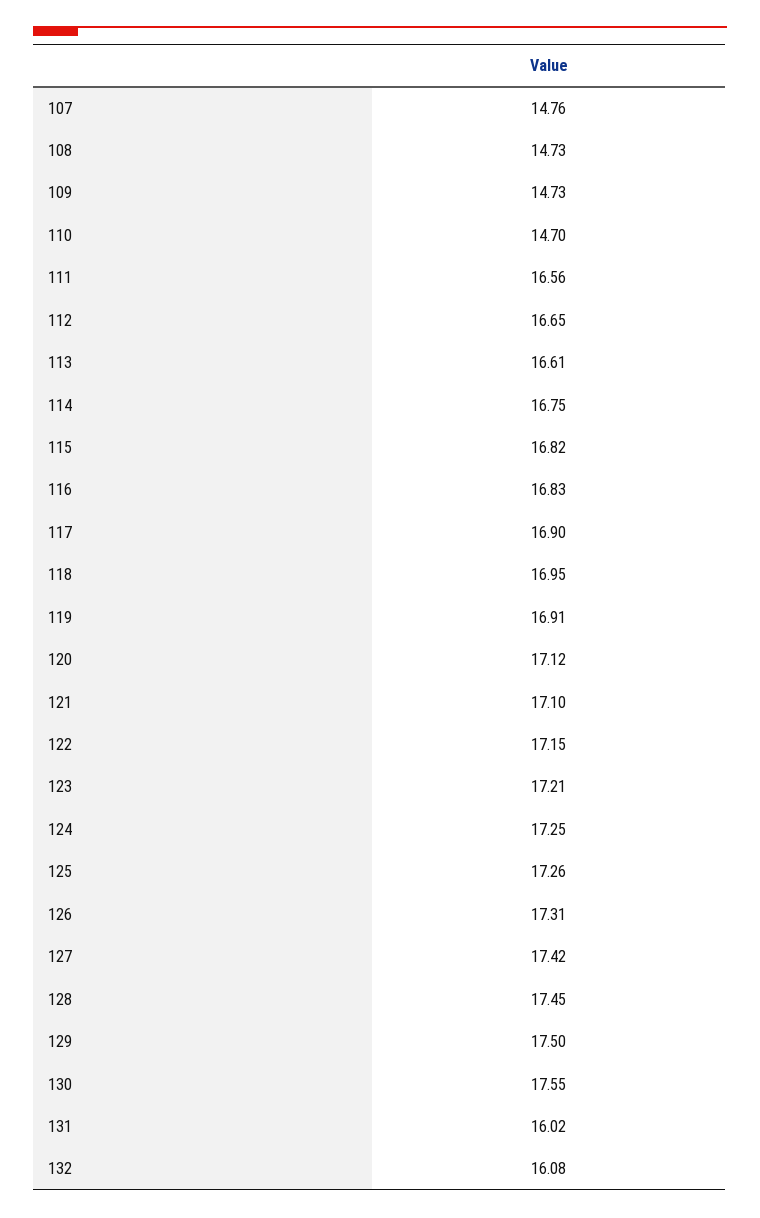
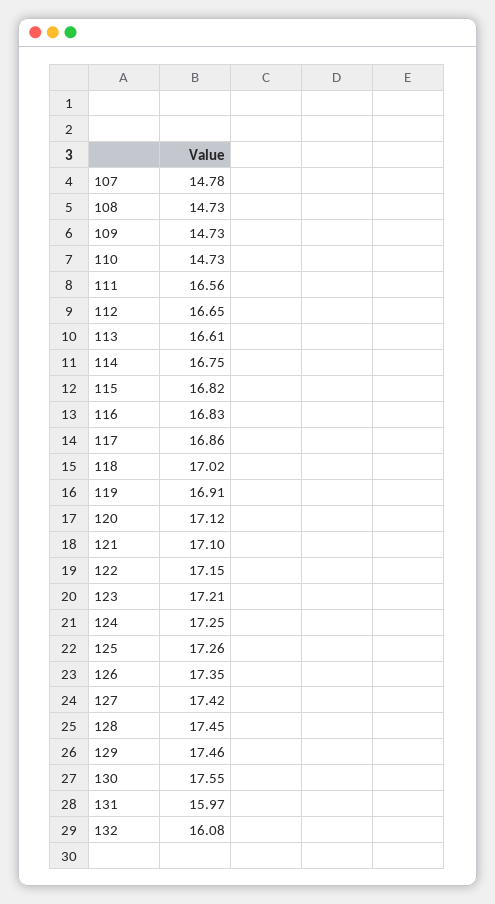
  {
-   "107": 14.76,
+   "107": 14.78,
    "108": 14.73,
    "109": 14.73,
-   "110": 14.7,
+   "110": 14.73,
    "111": 16.56,
    "112": 16.65,
    "113": 16.61,
    "114": 16.75,
    "115": 16.82,
    "116": 16.83,
-   "117": 16.9,
+   "117": 16.86,
-   "118": 16.95,
+   "118": 17.02,
    "119": 16.91,
    "120": 17.12,
    "121": 17.1,
    "122": 17.15,
    "123": 17.21,
    "124": 17.25,
    "125": 17.26,
-   "126": 17.31,
+   "126": 17.35,
    "127": 17.42,
    "128": 17.45,
-   "129": 17.5,
+   "129": 17.46,
    "130": 17.55,
-   "131": 16.02,
+   "131": 15.97,
    "132": 16.08
  }

